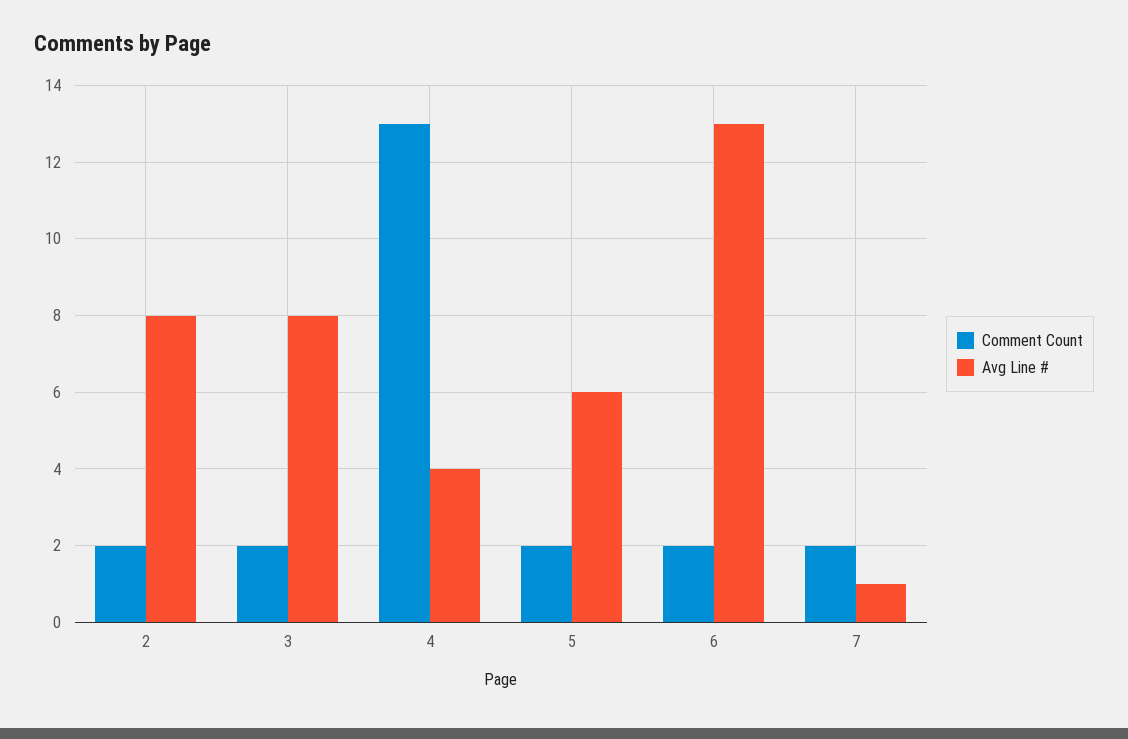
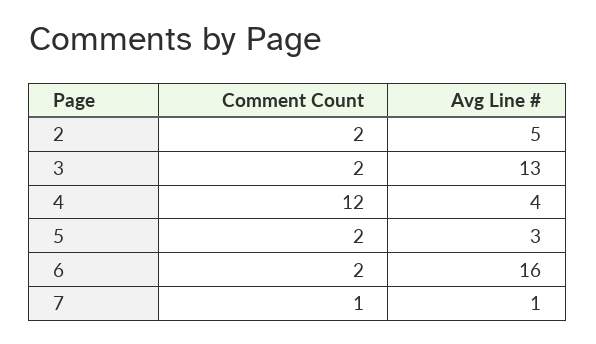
  {
    "Comment Count": {
      "2": 2,
      "3": 2,
-     "4": 13,
+     "4": 12,
      "5": 2,
      "6": 2,
-     "7": 2
+     "7": 1
    },
    "Avg Line #": {
-     "2": 8,
+     "2": 5,
-     "3": 8,
+     "3": 13,
      "4": 4,
-     "5": 6,
+     "5": 3,
-     "6": 13,
+     "6": 16,
      "7": 1
    }
  }

